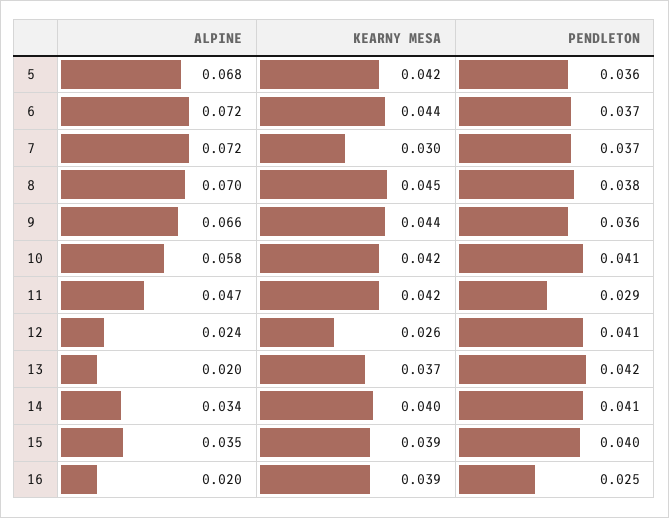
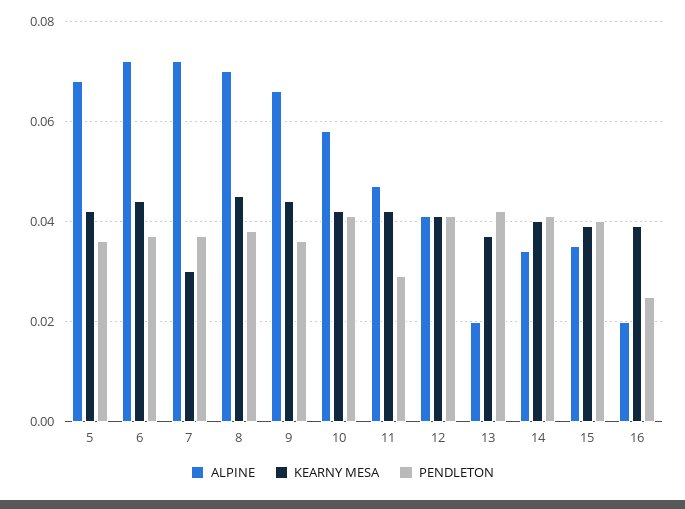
  {
    "ALPINE": {
      "5": 0.068,
      "6": 0.072,
      "7": 0.072,
      "8": 0.07,
      "9": 0.066,
      "10": 0.058,
      "11": 0.047,
-     "12": 0.024,
+     "12": 0.04,
      "13": 0.02,
      "14": 0.034,
      "15": 0.035,
      "16": 0.02
    },
    "KEARNY MESA": {
      "5": 0.042,
      "6": 0.044,
      "7": 0.03,
      "8": 0.045,
      "9": 0.044,
      "10": 0.042,
      "11": 0.042,
-     "12": 0.026,
+     "12": 0.04,
      "13": 0.037,
      "14": 0.04,
      "15": 0.039,
      "16": 0.039
    },
    "PENDLETON": {
      "5": 0.036,
      "6": 0.037,
      "7": 0.037,
      "8": 0.038,
      "9": 0.036,
      "10": 0.041,
      "11": 0.029,
      "12": 0.041,
      "13": 0.042,
      "14": 0.041,
      "15": 0.04,
      "16": 0.025
    }
  }

